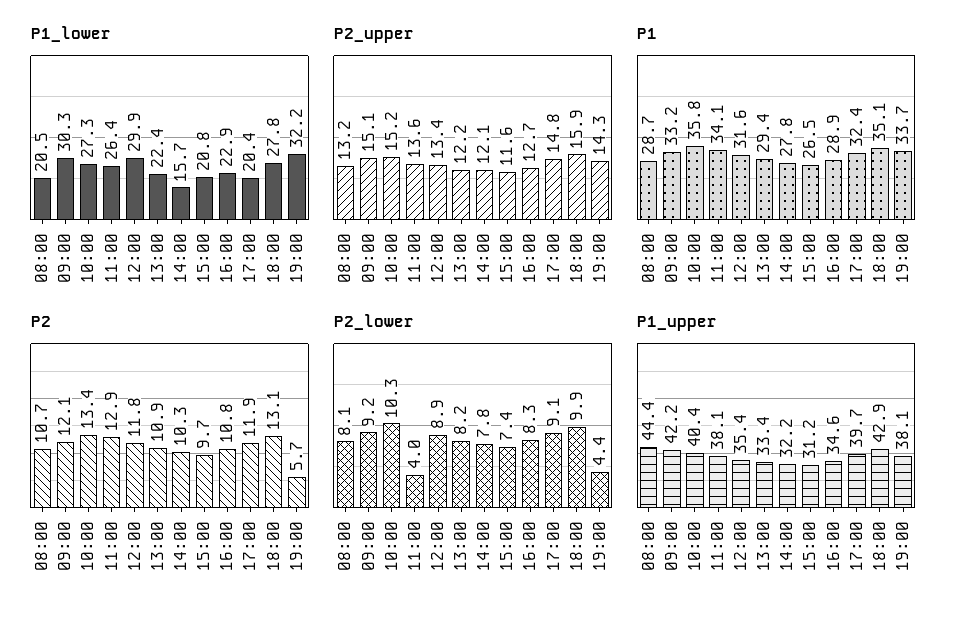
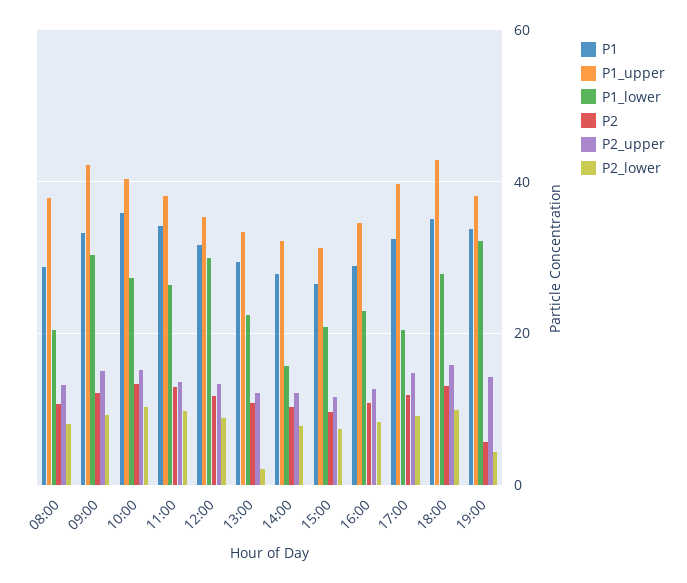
  {
    "P1_lower": {
      "08:00": 20.5,
      "09:00": 30.3,
      "10:00": 27.3,
      "11:00": 26.4,
      "12:00": 29.9,
      "13:00": 22.4,
      "14:00": 15.7,
      "15:00": 20.8,
      "16:00": 22.9,
      "17:00": 20.4,
      "18:00": 27.8,
      "19:00": 32.2
    },
    "P2_upper": {
      "08:00": 13.2,
      "09:00": 15.1,
      "10:00": 15.2,
      "11:00": 13.6,
      "12:00": 13.4,
      "13:00": 12.2,
      "14:00": 12.1,
      "15:00": 11.6,
      "16:00": 12.7,
      "17:00": 14.8,
      "18:00": 15.9,
      "19:00": 14.3
    },
    "P1": {
      "08:00": 28.7,
      "09:00": 33.2,
      "10:00": 35.8,
      "11:00": 34.1,
      "12:00": 31.6,
      "13:00": 29.4,
      "14:00": 27.8,
      "15:00": 26.5,
      "16:00": 28.9,
      "17:00": 32.4,
      "18:00": 35.1,
      "19:00": 33.7
    },
    "P2": {
      "08:00": 10.7,
      "09:00": 12.1,
      "10:00": 13.4,
      "11:00": 12.9,
      "12:00": 11.8,
      "13:00": 10.9,
      "14:00": 10.3,
      "15:00": 9.7,
      "16:00": 10.8,
      "17:00": 11.9,
      "18:00": 13.1,
      "19:00": 5.7
    },
    "P2_lower": {
      "08:00": 8.1,
      "09:00": 9.2,
      "10:00": 10.3,
-     "11:00": 4,
+     "11:00": 10,
      "12:00": 8.9,
-     "13:00": 8.2,
+     "13:00": 2,
      "14:00": 7.8,
      "15:00": 7.4,
      "16:00": 8.3,
      "17:00": 9.1,
      "18:00": 9.9,
      "19:00": 4.4
    },
    "P1_upper": {
-     "08:00": 44.4,
+     "08:00": 38,
      "09:00": 42.2,
      "10:00": 40.4,
      "11:00": 38.1,
      "12:00": 35.4,
      "13:00": 33.4,
      "14:00": 32.2,
      "15:00": 31.2,
      "16:00": 34.6,
      "17:00": 39.7,
      "18:00": 42.9,
      "19:00": 38.1
    }
  }

